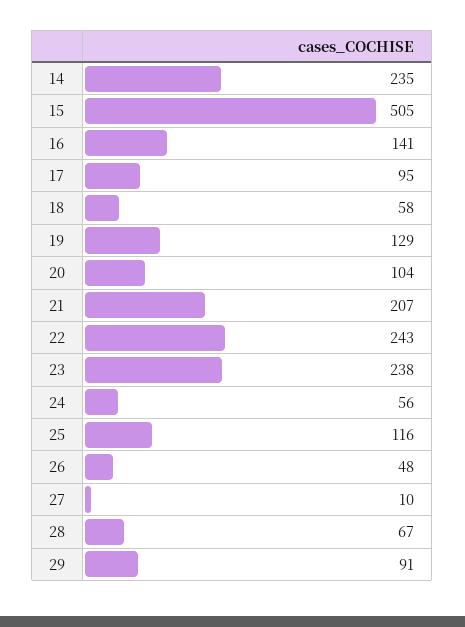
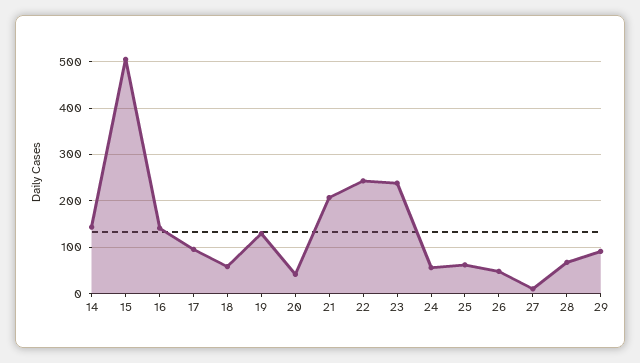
  {
-   "14": 235,
+   "14": 140,
    "15": 505,
    "16": 141,
    "17": 95,
    "18": 58,
    "19": 129,
-   "20": 104,
+   "20": 40,
    "21": 207,
    "22": 243,
    "23": 238,
    "24": 56,
-   "25": 116,
+   "25": 60,
    "26": 48,
    "27": 10,
    "28": 67,
    "29": 91
  }

